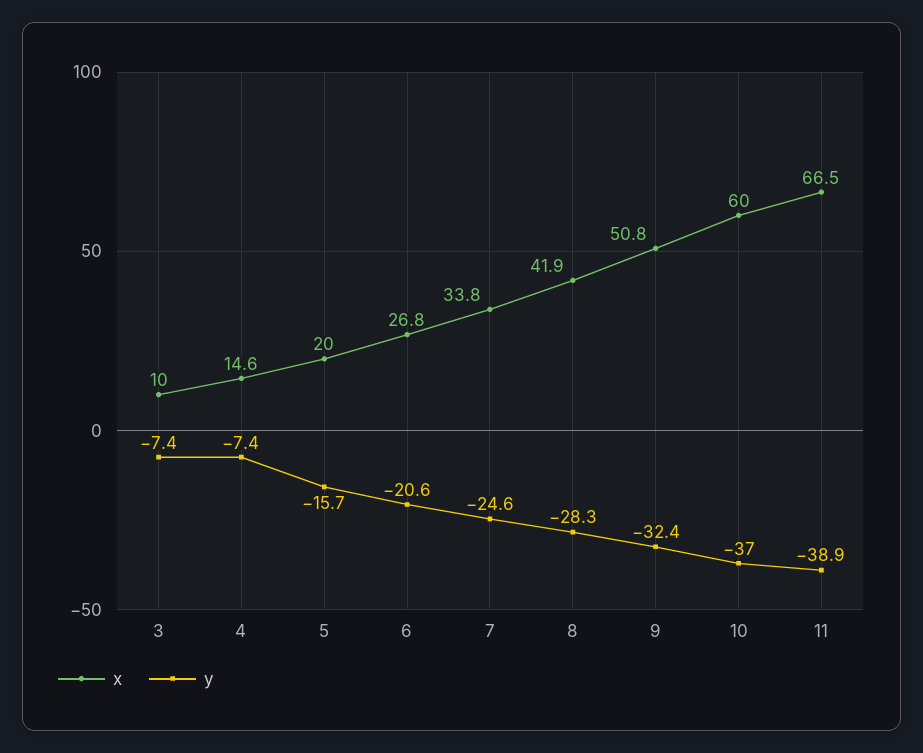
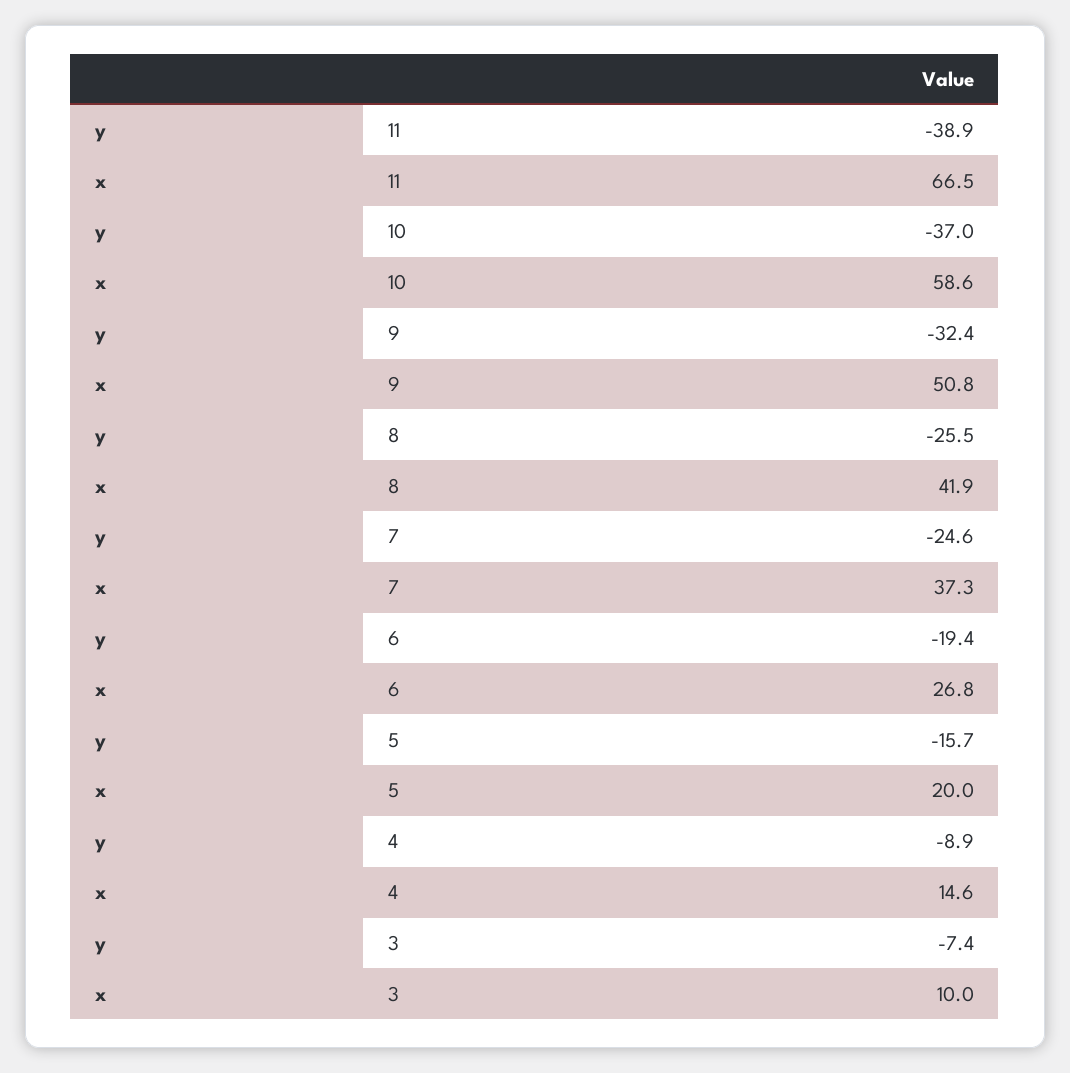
  {
    "x": {
      "3": 10,
      "4": 14.6,
      "5": 20,
      "6": 26.8,
-     "7": 33.8,
+     "7": 37.3,
      "8": 41.9,
      "9": 50.8,
-     "10": 60,
+     "10": 58.6,
      "11": 66.5
    },
    "y": {
      "3": -7.4,
-     "4": -7.4,
+     "4": -8.9,
      "5": -15.7,
-     "6": -20.6,
+     "6": -19.4,
      "7": -24.6,
-     "8": -28.3,
+     "8": -25.5,
      "9": -32.4,
      "10": -37,
      "11": -38.9
    }
  }

